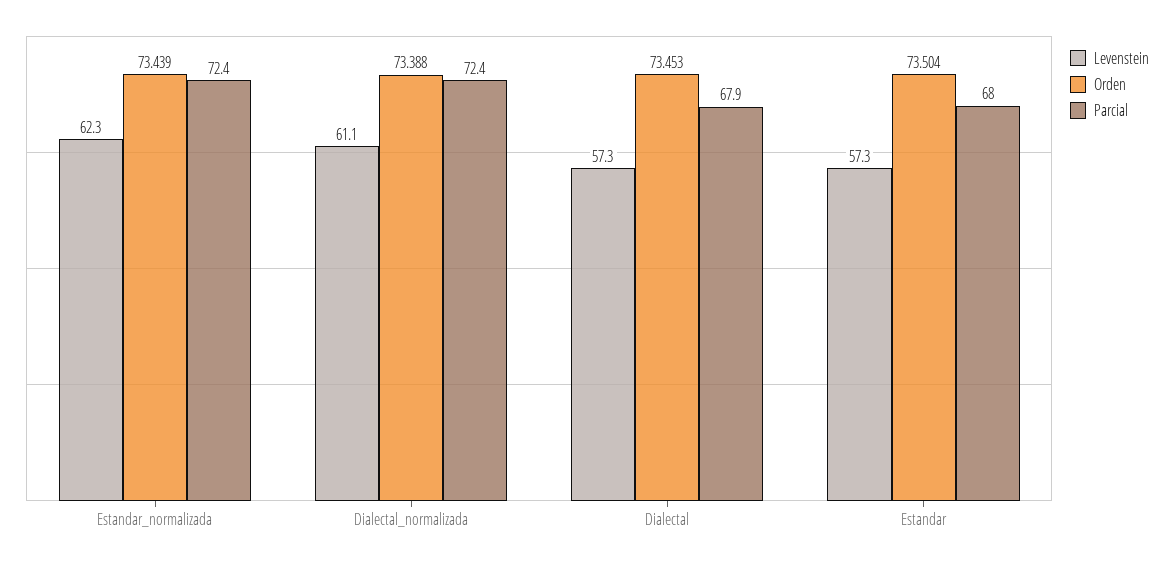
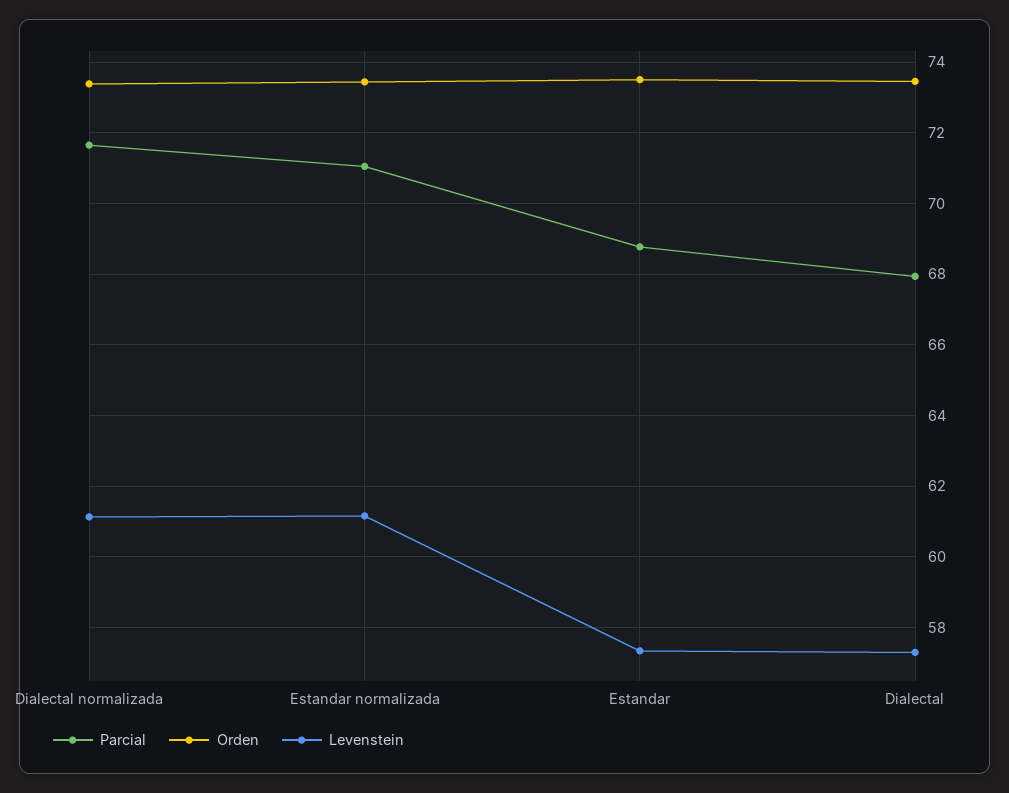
  {
    "Levenstein": {
-     "Estandar_normalizada": 62.3,
+     "Estandar_normalizada": 61.2,
      "Dialectal_normalizada": 61.1,
      "Dialectal": 57.3,
      "Estandar": 57.3
    },
    "Orden": {
      "Estandar_normalizada": 73.439,
      "Dialectal_normalizada": 73.388,
      "Dialectal": 73.453,
      "Estandar": 73.504
    },
    "Parcial": {
-     "Estandar_normalizada": 72.4,
+     "Estandar_normalizada": 71,
-     "Dialectal_normalizada": 72.4,
+     "Dialectal_normalizada": 71.6,
      "Dialectal": 67.9,
-     "Estandar": 68
+     "Estandar": 68.8
    }
  }

